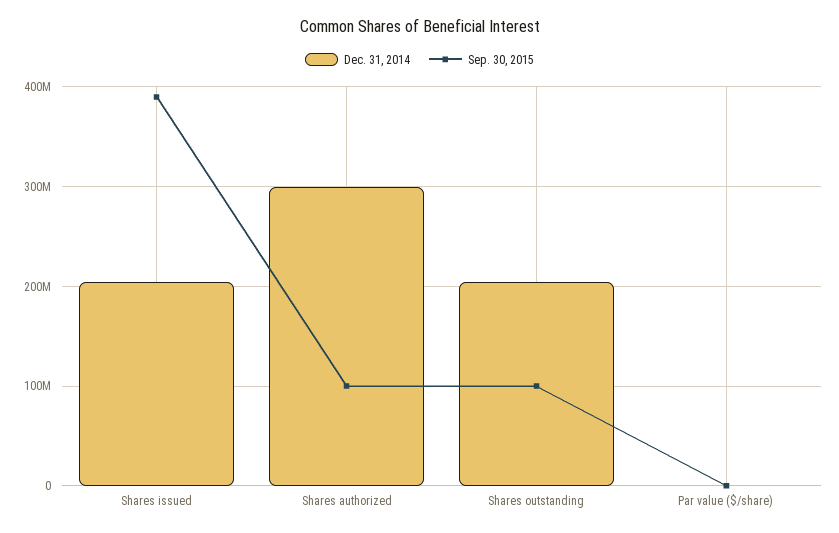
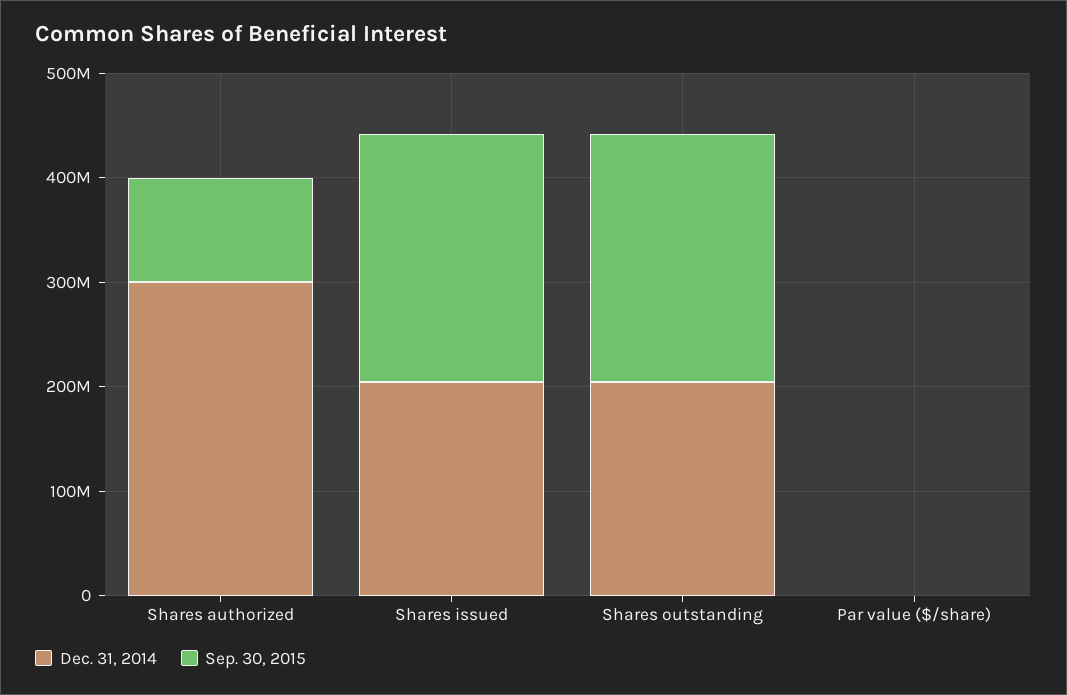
  {
    "Dec. 31, 2014": {
      "Shares issued": 200000000,
      "Shares authorized": 300000000,
      "Shares outstanding": 200000000,
      "Par value ($/share)": 0
    },
    "Sep. 30, 2015": {
-     "Shares issued": 390000000,
+     "Shares issued": 240000000,
      "Shares authorized": 100000000,
-     "Shares outstanding": 100000000,
+     "Shares outstanding": 240000000,
      "Par value ($/share)": 0
    }
  }

